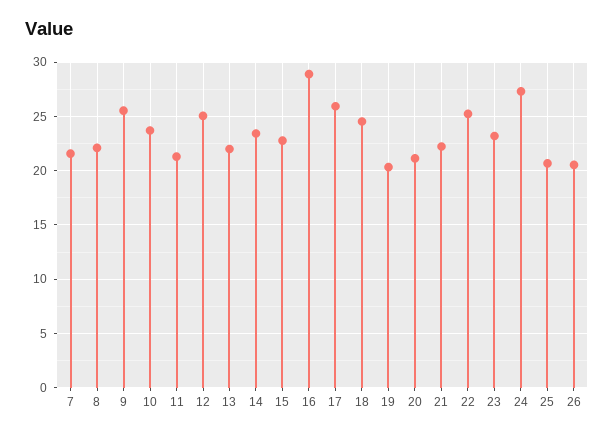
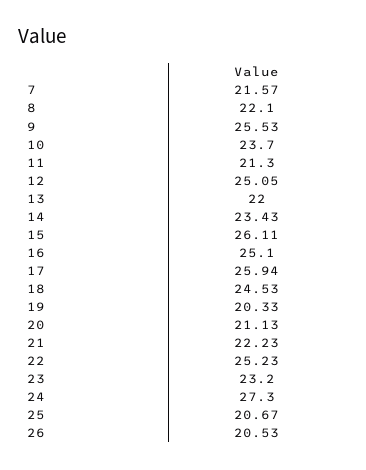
  {
    "7": 21.57,
    "8": 22.1,
    "9": 25.53,
    "10": 23.7,
    "11": 21.3,
    "12": 25.05,
    "13": 22,
    "14": 23.43,
-   "15": 23,
+   "15": 26.11,
-   "16": 29,
+   "16": 25.1,
    "17": 25.94,
    "18": 24.53,
    "19": 20.33,
    "20": 21.13,
    "21": 22.23,
    "22": 25.23,
    "23": 23.2,
    "24": 27.3,
    "25": 20.67,
    "26": 20.53
  }

